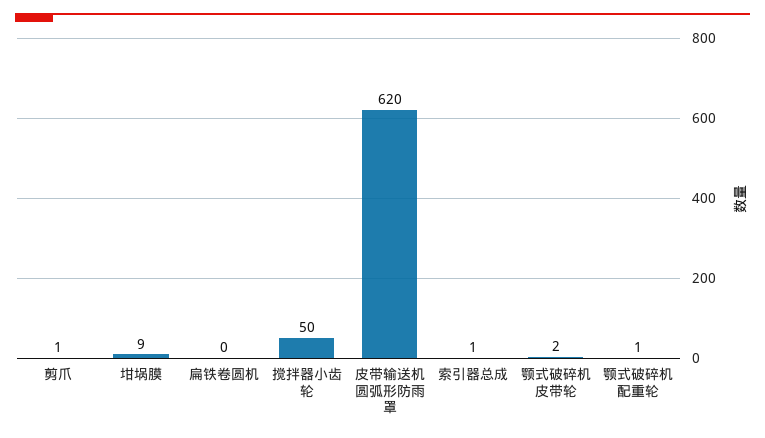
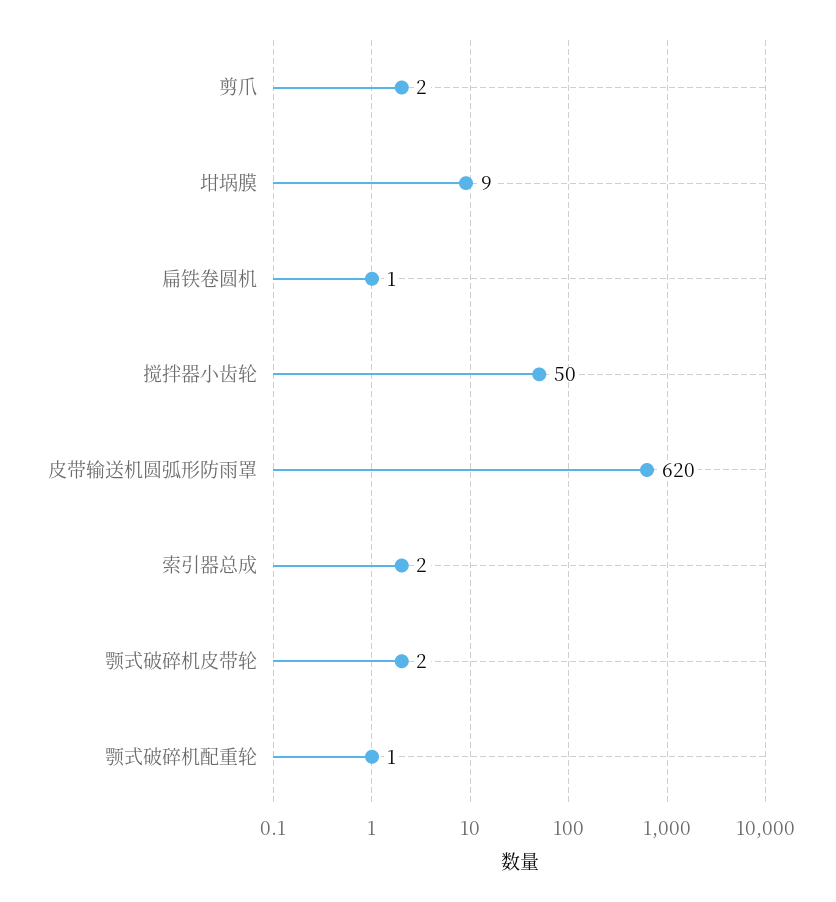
  {
-   "剪爪": 1,
+   "剪爪": 2,
    "坩埚膜": 9,
-   "扁铁卷圆机": 0,
+   "扁铁卷圆机": 1,
    "搅拌器小齿轮": 50,
    "皮带输送机圆弧形防雨罩": 620,
-   "索引器总成": 1,
+   "索引器总成": 2,
    "颚式破碎机皮带轮": 2,
    "颚式破碎机配重轮": 1
  }

